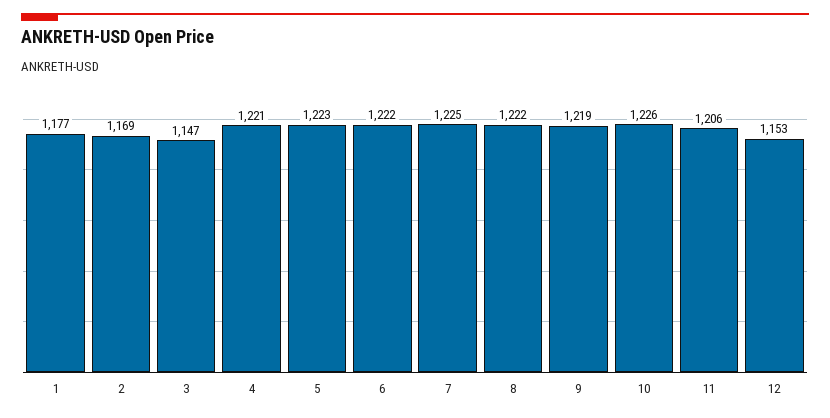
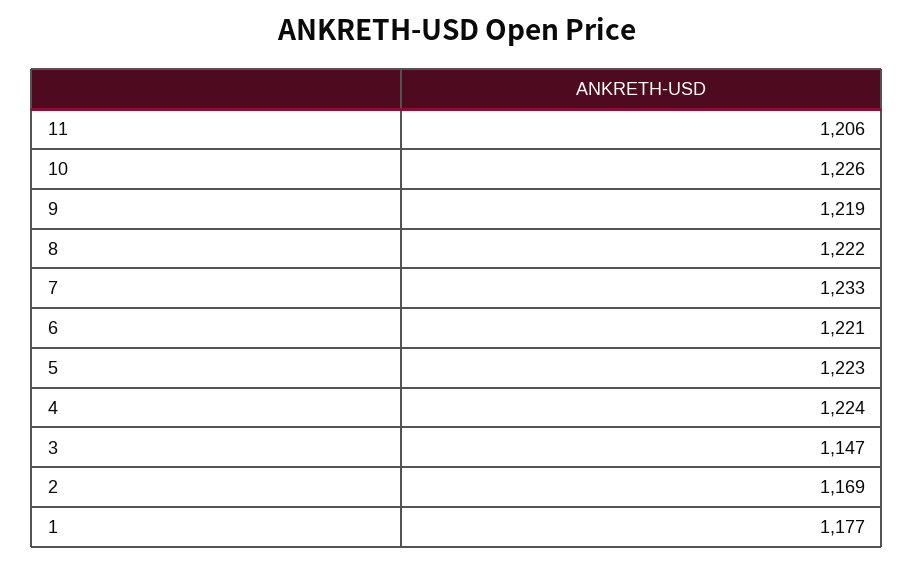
  {
    "1": 1177,
    "2": 1169,
    "3": 1147,
-   "4": 1221,
+   "4": 1224,
    "5": 1223,
-   "6": 1222,
+   "6": 1221,
-   "7": 1225,
+   "7": 1233,
    "8": 1222,
    "9": 1219,
    "10": 1226,
-   "11": 1206,
+   "11": 1206
-   "12": 1153
  }

